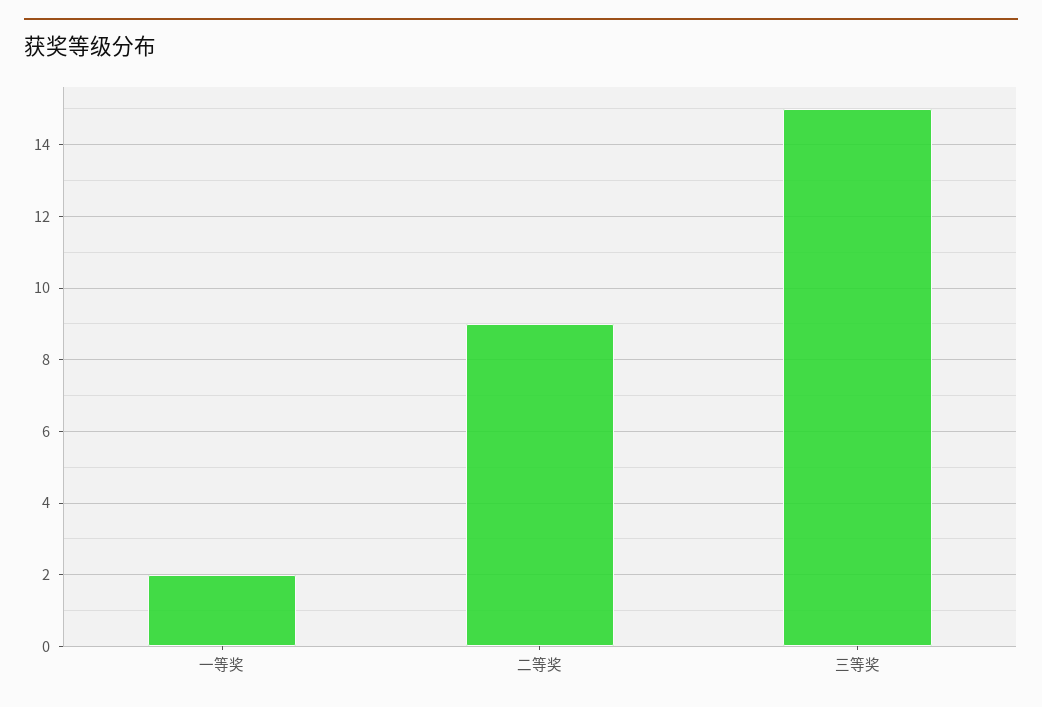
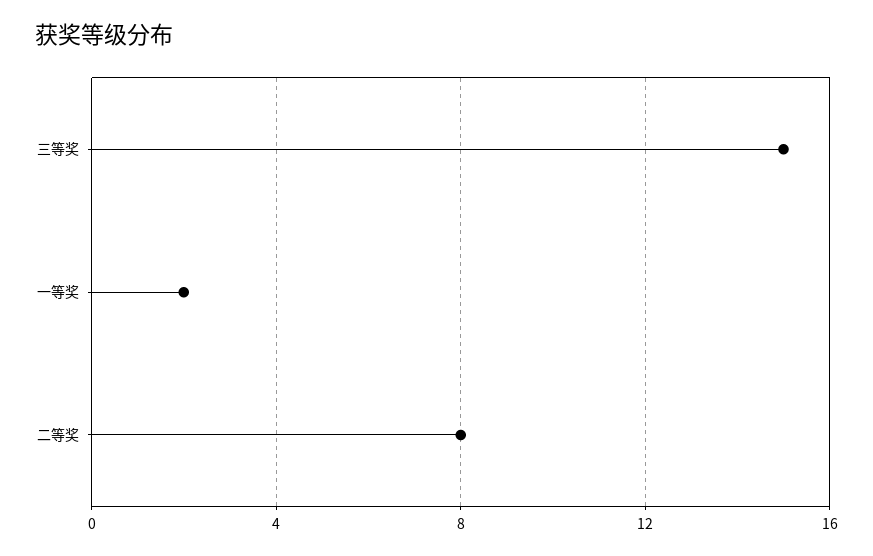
  {
    "一等奖": 2,
-   "二等奖": 9,
+   "二等奖": 8,
    "三等奖": 15
  }

